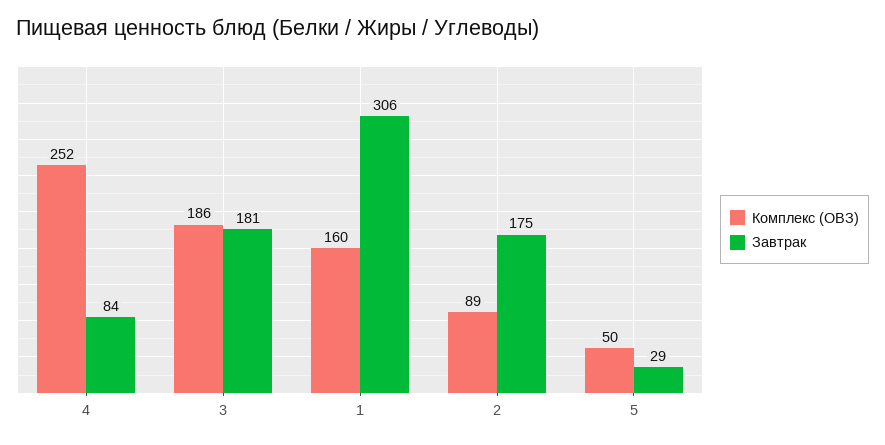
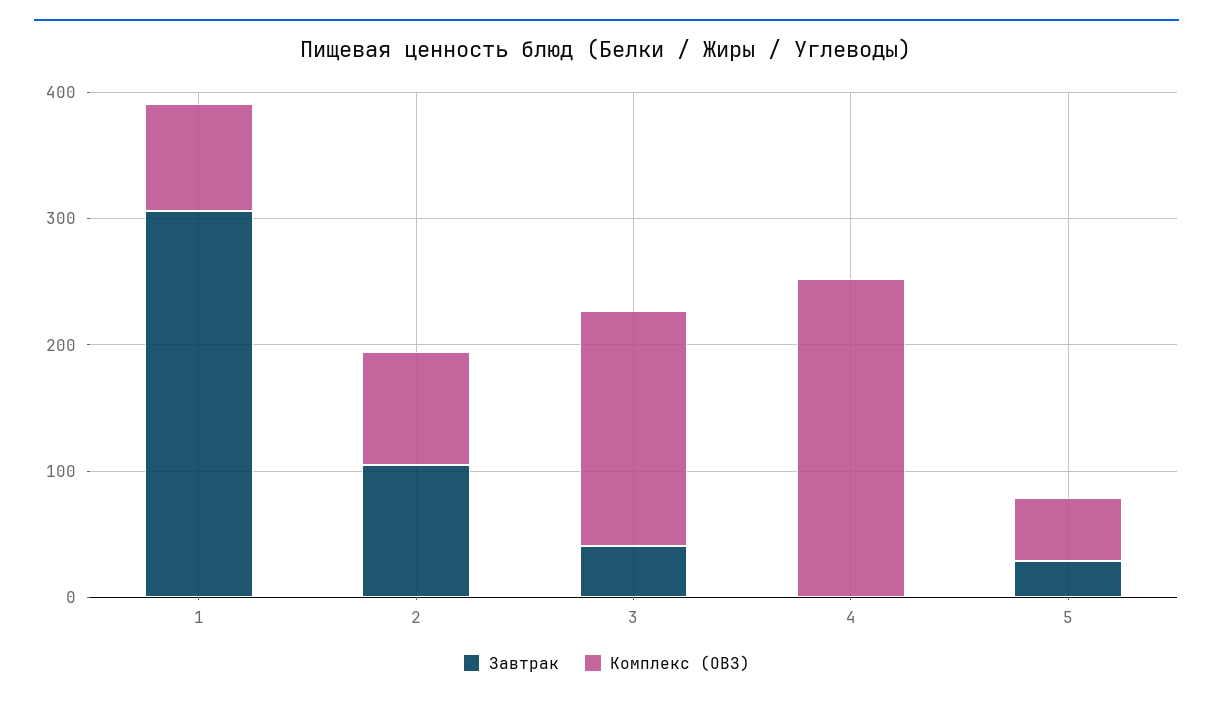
  {
    "Комплекс (ОВЗ)": {
      "4": 252,
      "3": 186,
-     "1": 160,
+     "1": 80,
      "2": 89,
      "5": 50
    },
    "Завтрак": {
-     "4": 84,
+     "4": 0,
-     "3": 181,
+     "3": 40,
      "1": 306,
-     "2": 175,
+     "2": 100,
      "5": 29
    }
  }

